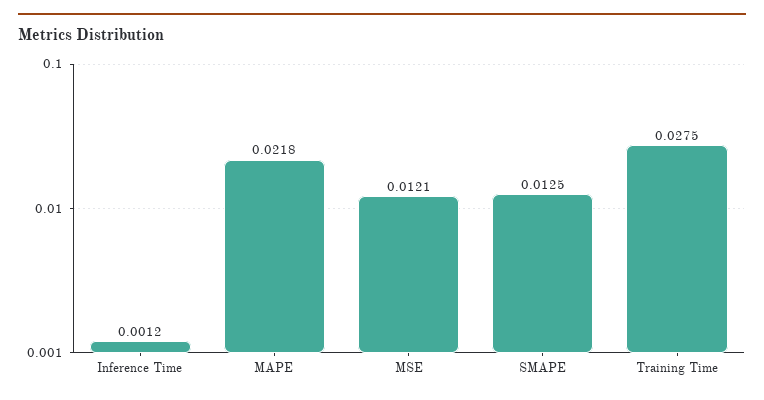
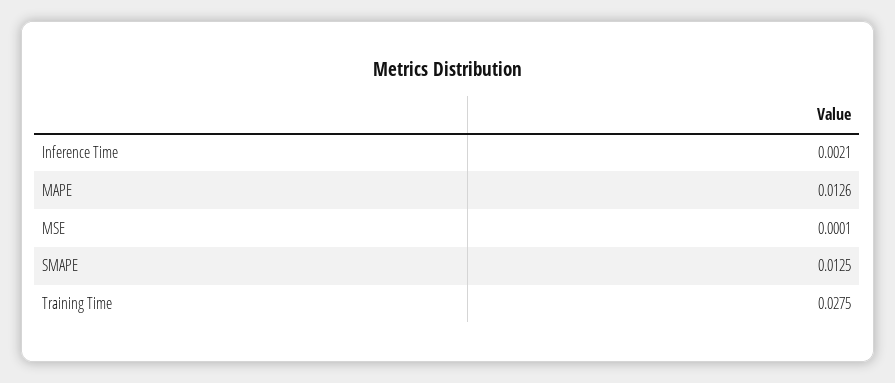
  {
-   "Inference Time": 0.0012,
+   "Inference Time": 0.0021,
-   "MAPE": 0.0218,
+   "MAPE": 0.0126,
-   "MSE": 0.0121,
+   "MSE": 0.0001,
    "SMAPE": 0.0125,
    "Training Time": 0.0275
  }

